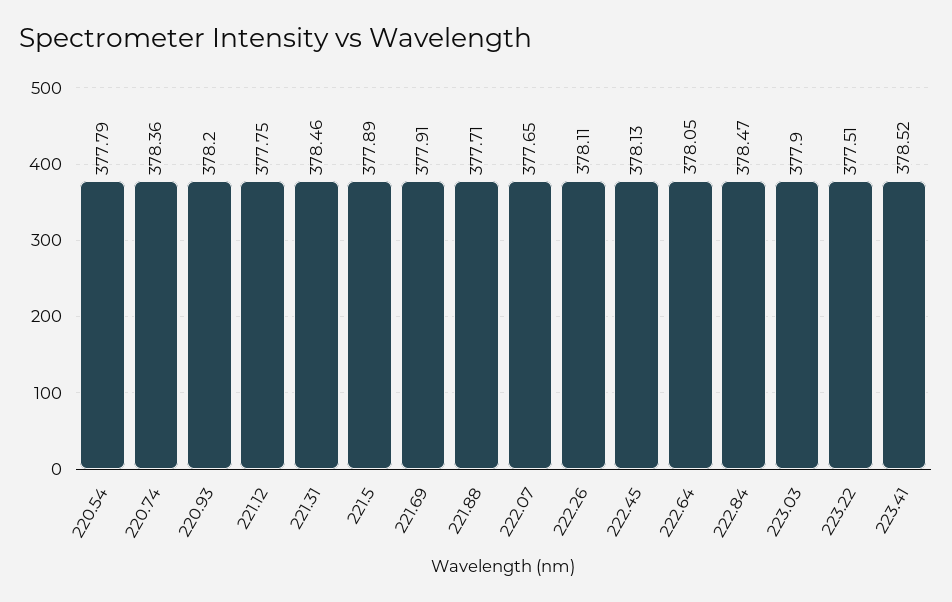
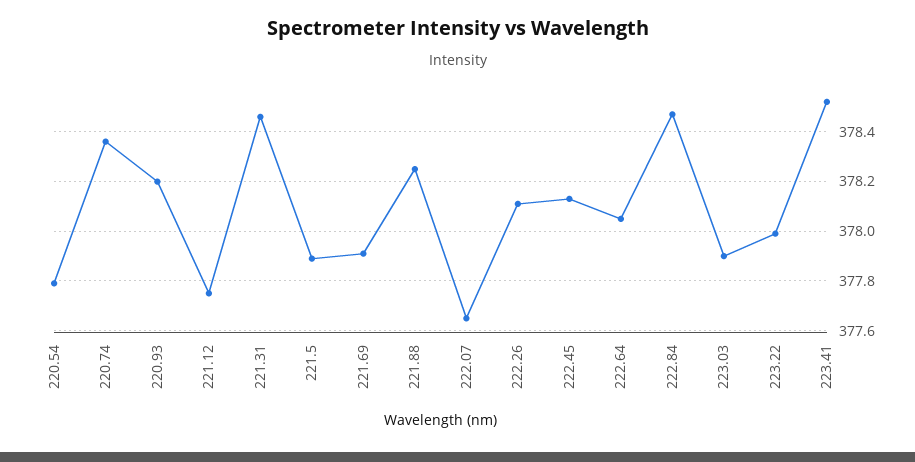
  {
    "220.54": 377.79,
    "220.74": 378.36,
    "220.93": 378.2,
    "221.12": 377.75,
    "221.31": 378.46,
    "221.5": 377.89,
    "221.69": 377.91,
-   "221.88": 377.71,
+   "221.88": 378.25,
    "222.07": 377.65,
    "222.26": 378.11,
    "222.45": 378.13,
    "222.64": 378.05,
    "222.84": 378.47,
    "223.03": 377.9,
-   "223.22": 377.51,
+   "223.22": 378,
    "223.41": 378.52
  }

